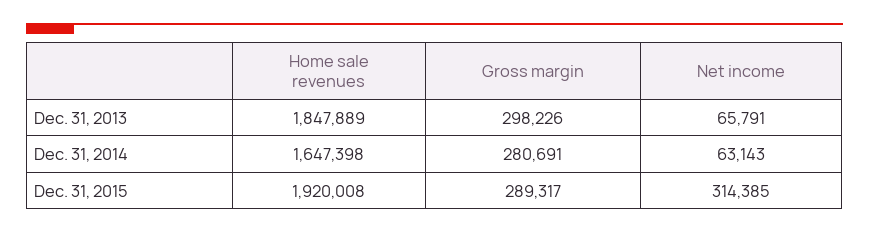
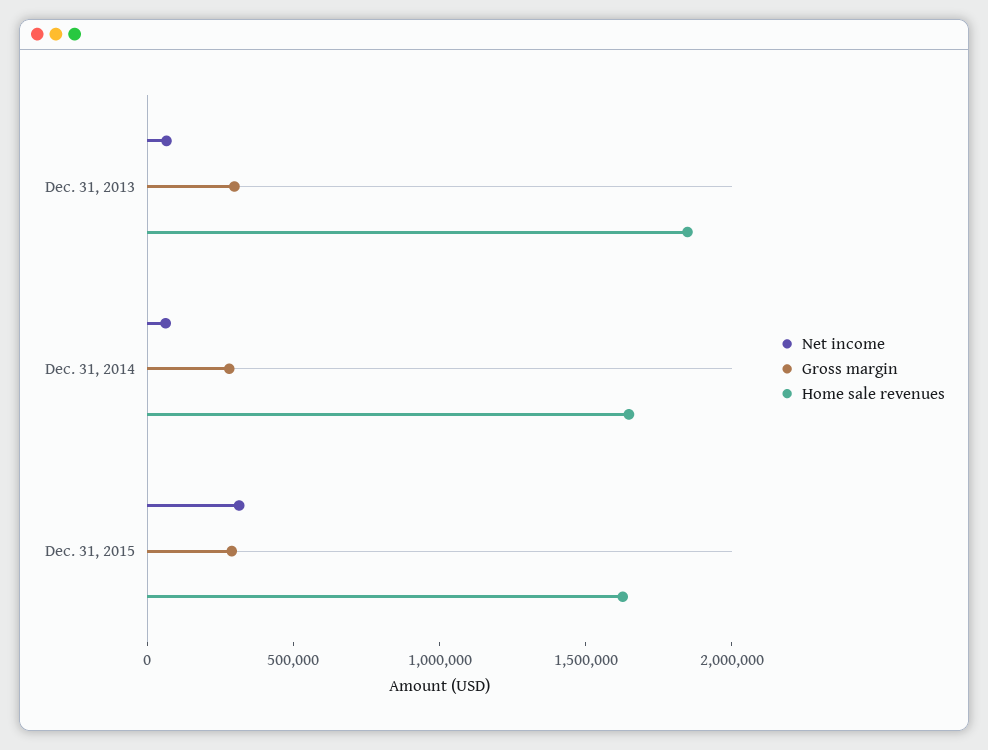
  {
    "Home sale revenues": {
      "Dec. 31, 2013": 1847889,
      "Dec. 31, 2014": 1647398,
-     "Dec. 31, 2015": 1920008
+     "Dec. 31, 2015": 1600000
    },
    "Gross margin": {
      "Dec. 31, 2013": 298226,
      "Dec. 31, 2014": 280691,
      "Dec. 31, 2015": 289317
    },
    "Net income": {
      "Dec. 31, 2013": 65791,
      "Dec. 31, 2014": 63143,
      "Dec. 31, 2015": 314385
    }
  }

